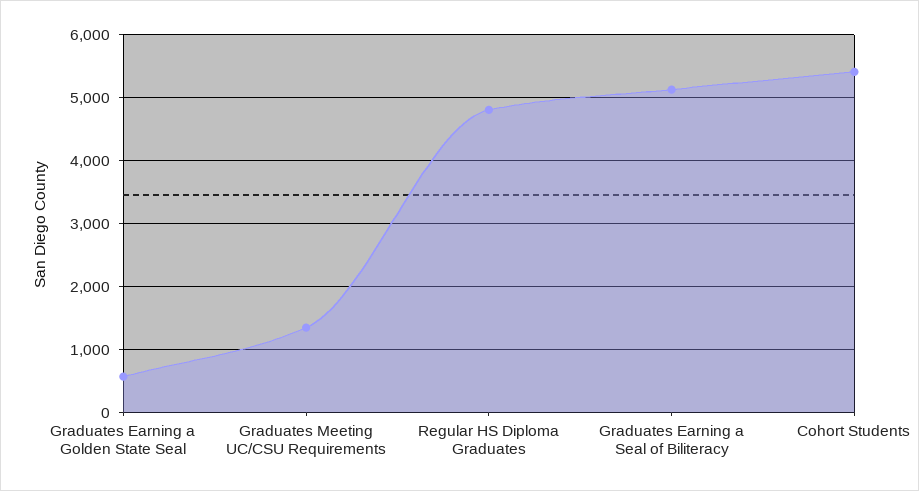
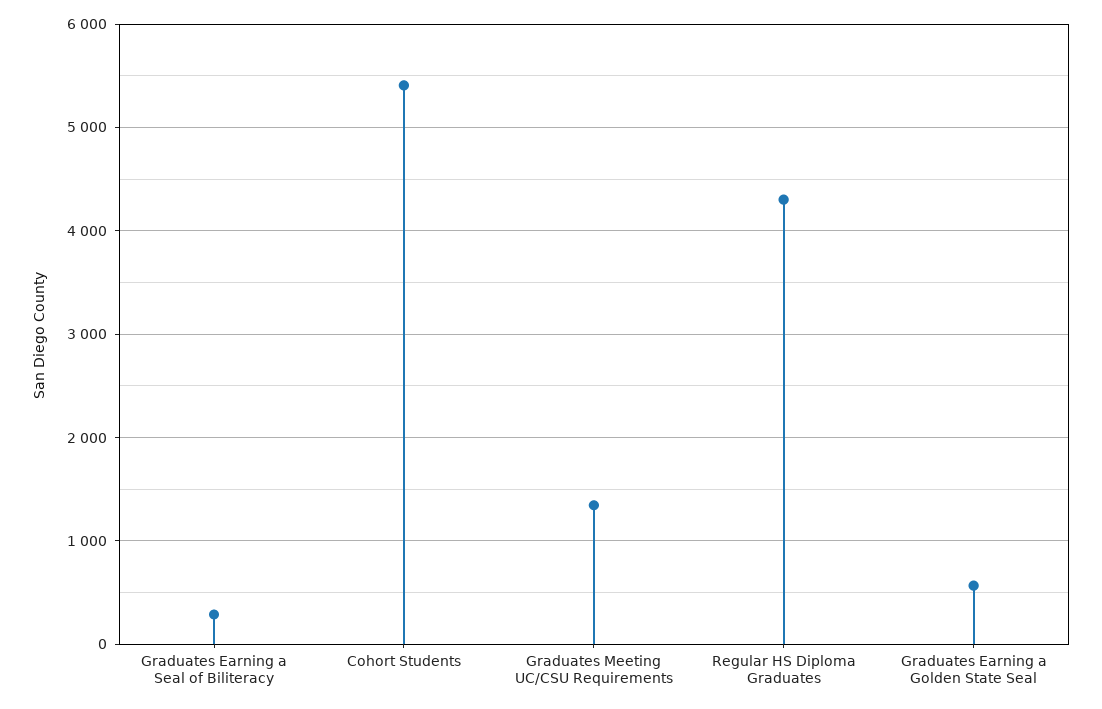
  {
    "Graduates Earning a Golden State Seal": 600,
    "Graduates Meeting UC/CSU Requirements": 1300,
-   "Regular HS Diploma Graduates": 4800,
+   "Regular HS Diploma Graduates": 4300,
-   "Graduates Earning a Seal of Biliteracy": 5100,
+   "Graduates Earning a Seal of Biliteracy": 300,
    "Cohort Students": 5400
  }

